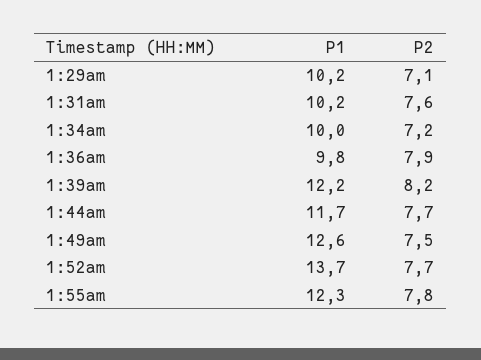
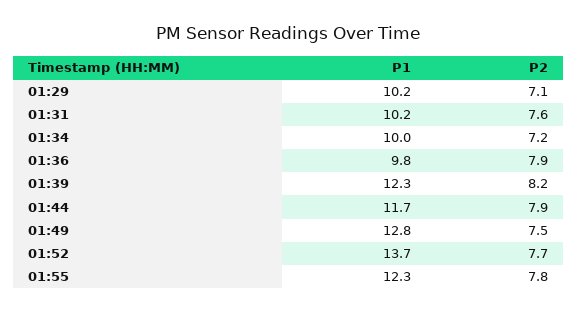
  {
    "P1": {
      "1:29am": 10.2,
      "1:31am": 10.2,
      "1:34am": 10,
      "1:36am": 9.8,
-     "1:39am": 12.2,
+     "1:39am": 12.3,
      "1:44am": 11.7,
-     "1:49am": 12.6,
+     "1:49am": 12.8,
      "1:52am": 13.7,
      "1:55am": 12.3
    },
    "P2": {
      "1:29am": 7.1,
      "1:31am": 7.6,
      "1:34am": 7.2,
      "1:36am": 7.9,
      "1:39am": 8.2,
-     "1:44am": 7.7,
+     "1:44am": 7.9,
      "1:49am": 7.5,
      "1:52am": 7.7,
      "1:55am": 7.8
    }
  }

